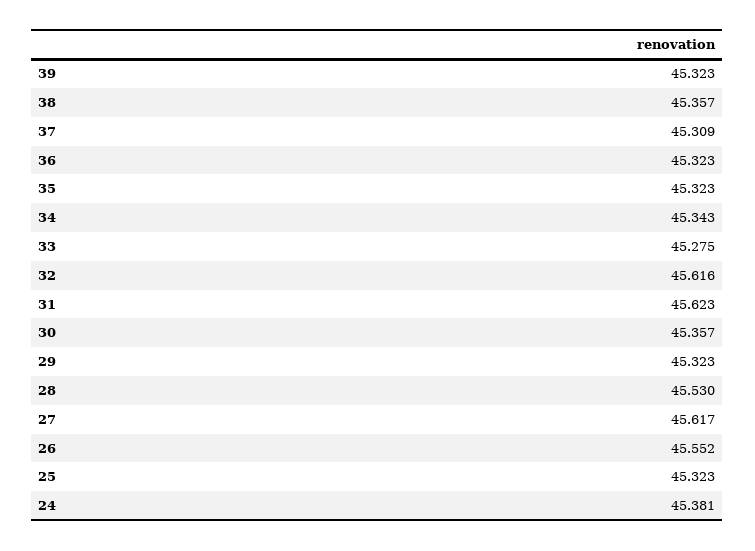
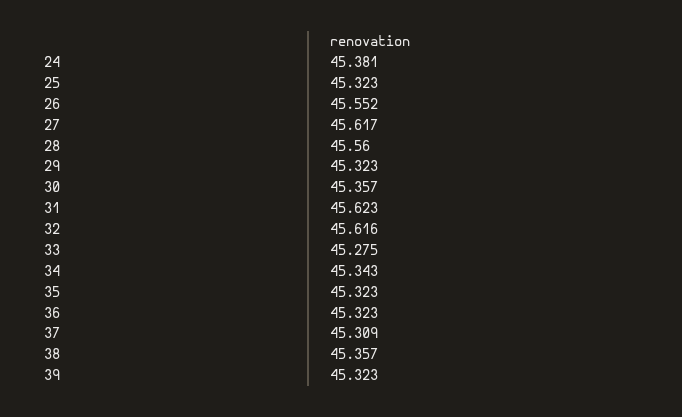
  {
    "39": 45.323,
    "38": 45.357,
    "37": 45.309,
    "36": 45.323,
    "35": 45.323,
    "34": 45.343,
    "33": 45.275,
    "32": 45.616,
    "31": 45.623,
    "30": 45.357,
    "29": 45.323,
-   "28": 45.53,
+   "28": 45.56,
    "27": 45.617,
    "26": 45.552,
    "25": 45.323,
    "24": 45.381
  }

